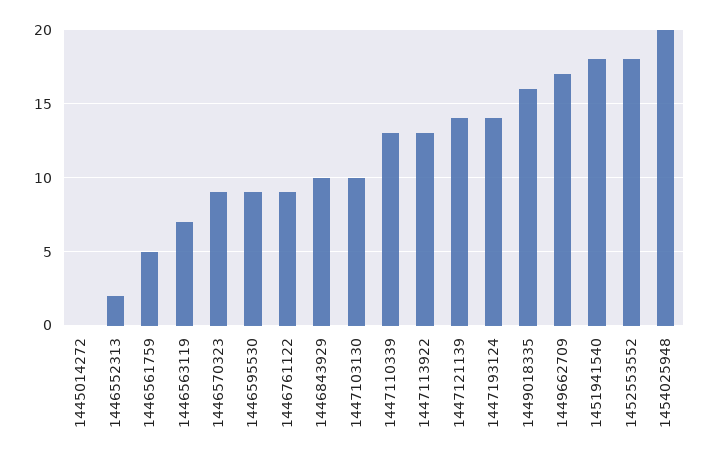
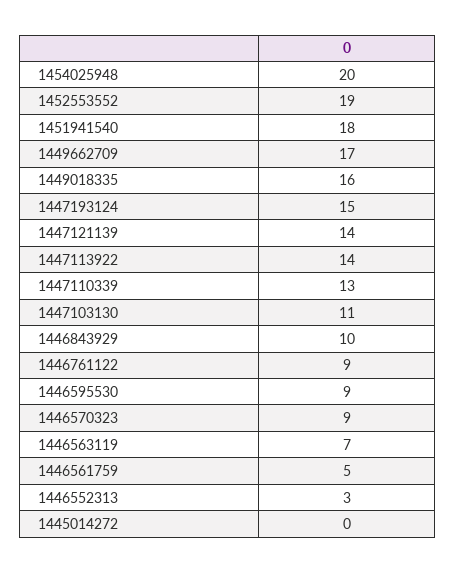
  {
    "1445014272": 0,
-   "1446552313": 2,
+   "1446552313": 3,
    "1446561759": 5,
    "1446563119": 7,
    "1446570323": 9,
    "1446595530": 9,
    "1446761122": 9,
    "1446843929": 10,
-   "1447103130": 10,
+   "1447103130": 11,
    "1447110339": 13,
-   "1447113922": 13,
+   "1447113922": 14,
    "1447121139": 14,
-   "1447193124": 14,
+   "1447193124": 15,
    "1449018335": 16,
    "1449662709": 17,
    "1451941540": 18,
-   "1452553552": 18,
+   "1452553552": 19,
    "1454025948": 20
  }

